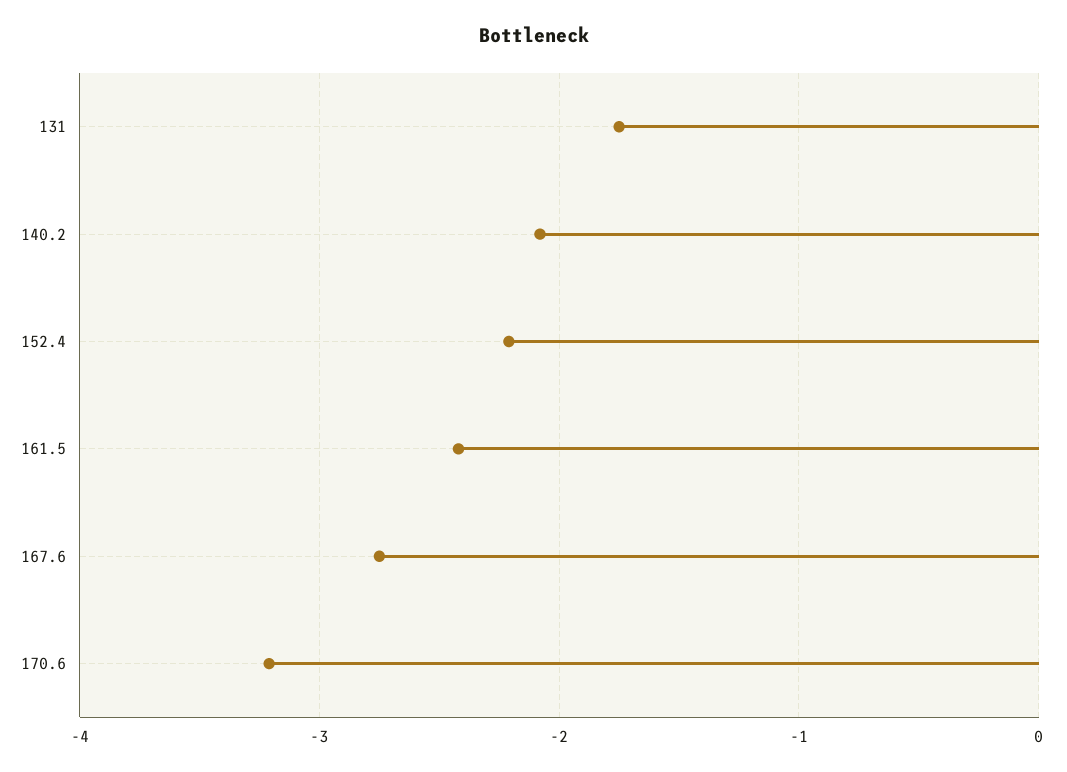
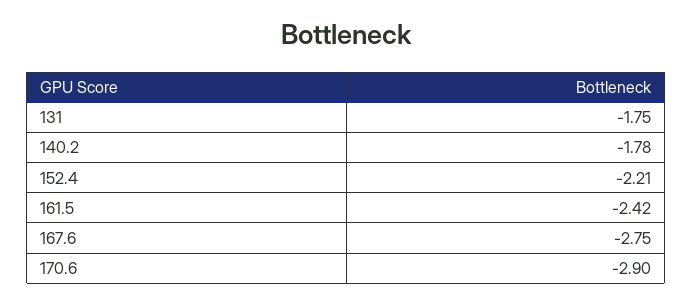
  {
    "131": -1.75,
-   "140.2": -2.1,
+   "140.2": -1.78,
    "152.4": -2.21,
    "161.5": -2.42,
    "167.6": -2.75,
-   "170.6": -3.2
+   "170.6": -2.9
  }

